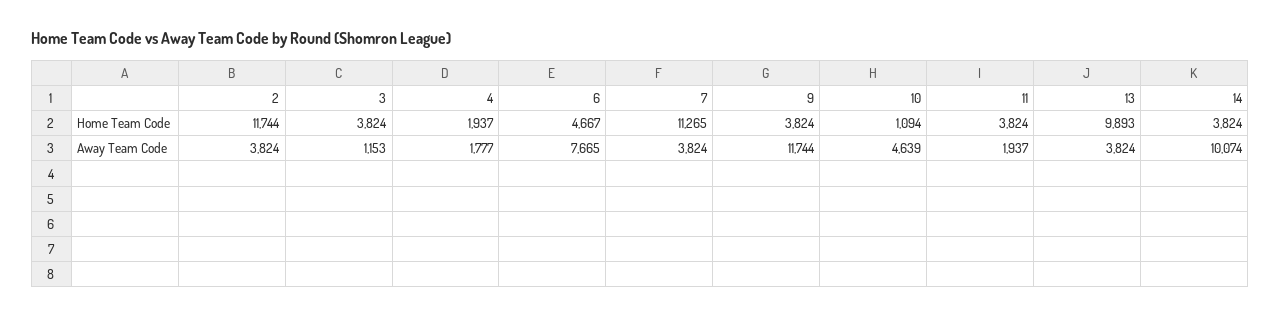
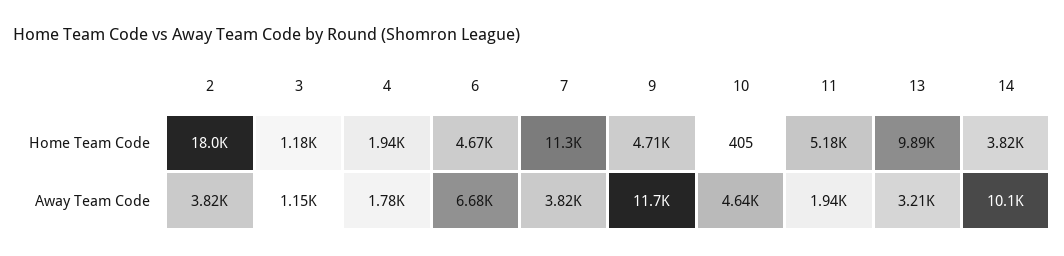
  {
    "2": {
-     "Home Team Code": 11744,
+     "Home Team Code": 18000,
      "Away Team Code": 3824
    },
    "3": {
-     "Home Team Code": 3824,
+     "Home Team Code": 1180,
      "Away Team Code": 1153
    },
    "4": {
      "Home Team Code": 1937,
      "Away Team Code": 1777
    },
    "6": {
      "Home Team Code": 4667,
-     "Away Team Code": 7665
+     "Away Team Code": 6680
    },
    "7": {
      "Home Team Code": 11265,
      "Away Team Code": 3824
    },
    "9": {
-     "Home Team Code": 3824,
+     "Home Team Code": 4710,
      "Away Team Code": 11744
    },
    "10": {
-     "Home Team Code": 1094,
+     "Home Team Code": 405,
      "Away Team Code": 4639
    },
    "11": {
-     "Home Team Code": 3824,
+     "Home Team Code": 5180,
      "Away Team Code": 1937
    },
    "13": {
      "Home Team Code": 9893,
-     "Away Team Code": 3824
+     "Away Team Code": 3210
    },
    "14": {
      "Home Team Code": 3824,
      "Away Team Code": 10074
    }
  }

